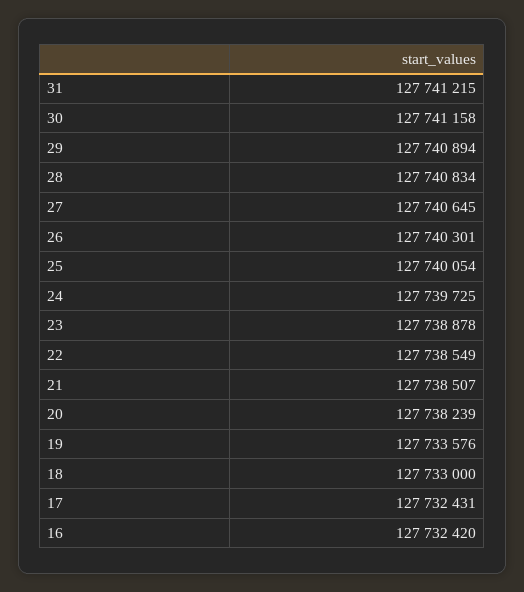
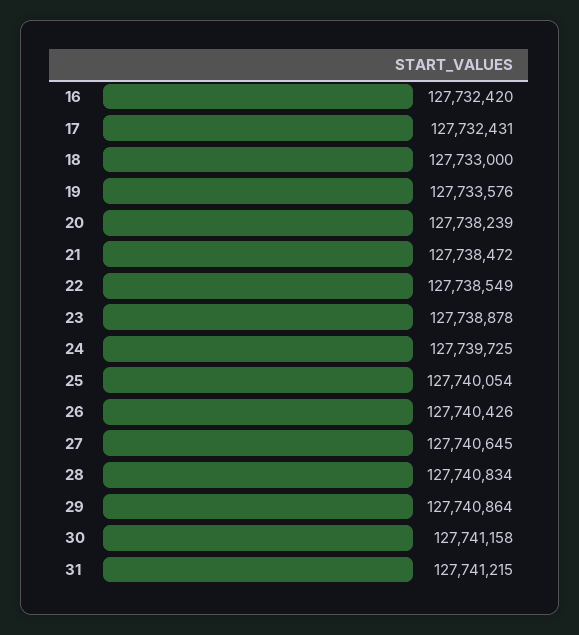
  {
    "31": 127741215,
    "30": 127741158,
-   "29": 127740894,
+   "29": 127740864,
    "28": 127740834,
    "27": 127740645,
-   "26": 127740301,
+   "26": 127740426,
    "25": 127740054,
    "24": 127739725,
    "23": 127738878,
    "22": 127738549,
-   "21": 127738507,
+   "21": 127738472,
    "20": 127738239,
    "19": 127733576,
    "18": 127733000,
    "17": 127732431,
    "16": 127732420
  }

